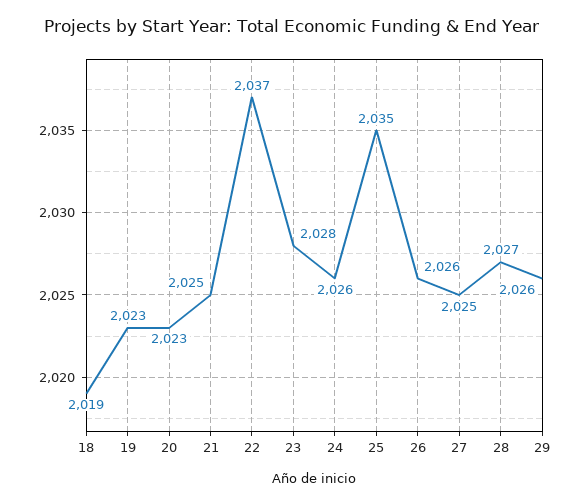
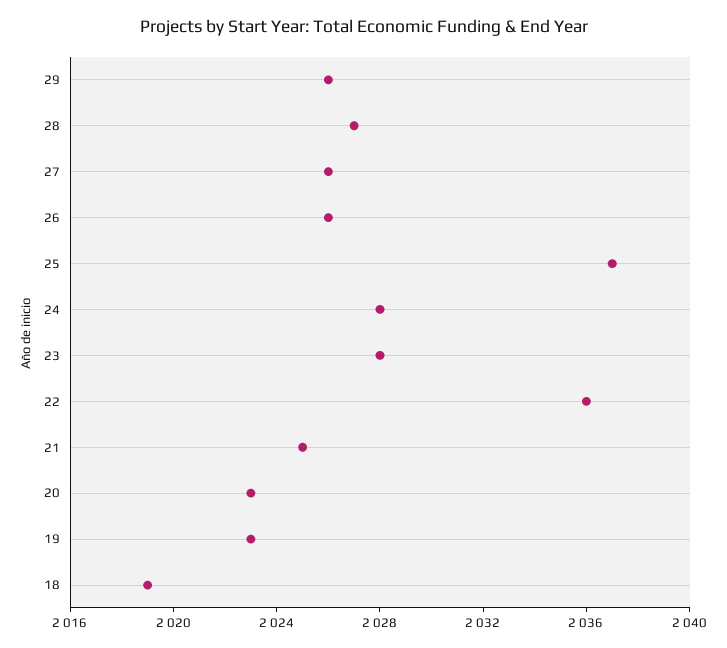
  {
    "18": 2019,
    "19": 2023,
    "20": 2023,
    "21": 2025,
-   "22": 2037,
+   "22": 2036,
    "23": 2028,
-   "24": 2026,
+   "24": 2028,
-   "25": 2035,
+   "25": 2037,
    "26": 2026,
-   "27": 2025,
+   "27": 2026,
    "28": 2027,
    "29": 2026
  }

